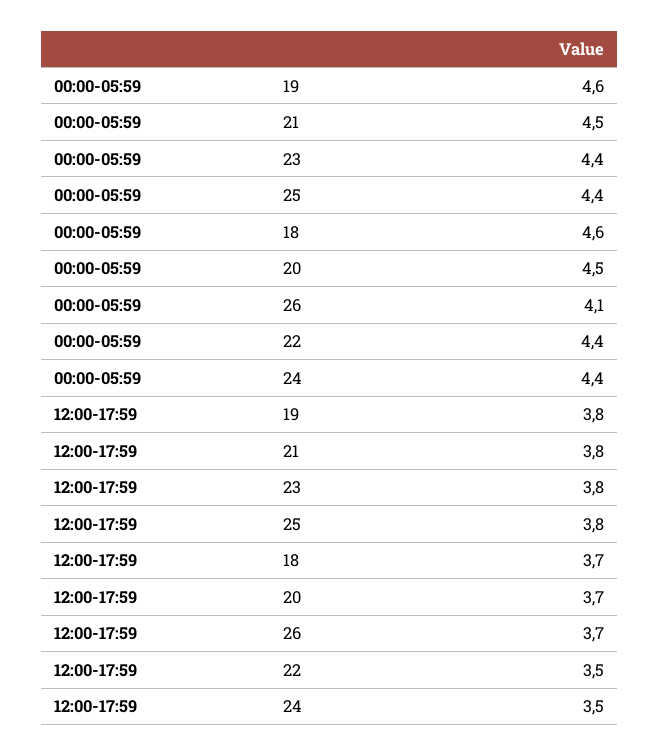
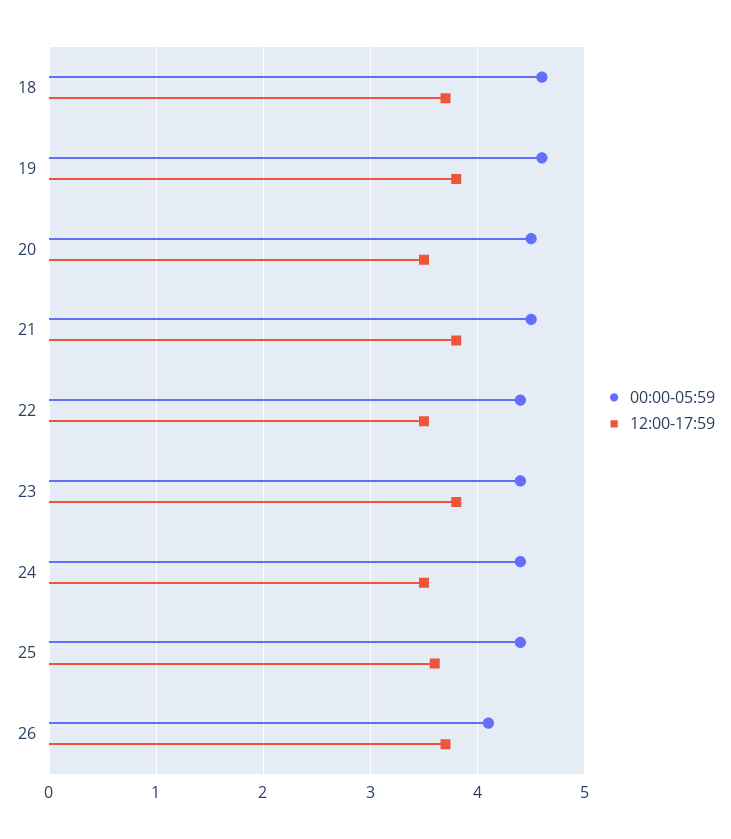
  {
    "00:00-05:59": {
      "19": 4.6,
      "21": 4.5,
      "23": 4.4,
      "25": 4.4,
      "18": 4.6,
      "20": 4.5,
      "26": 4.1,
      "22": 4.4,
      "24": 4.4
    },
    "12:00-17:59": {
      "19": 3.8,
      "21": 3.8,
      "23": 3.8,
-     "25": 3.8,
+     "25": 3.6,
      "18": 3.7,
-     "20": 3.7,
+     "20": 3.5,
      "26": 3.7,
      "22": 3.5,
      "24": 3.5
    }
  }

